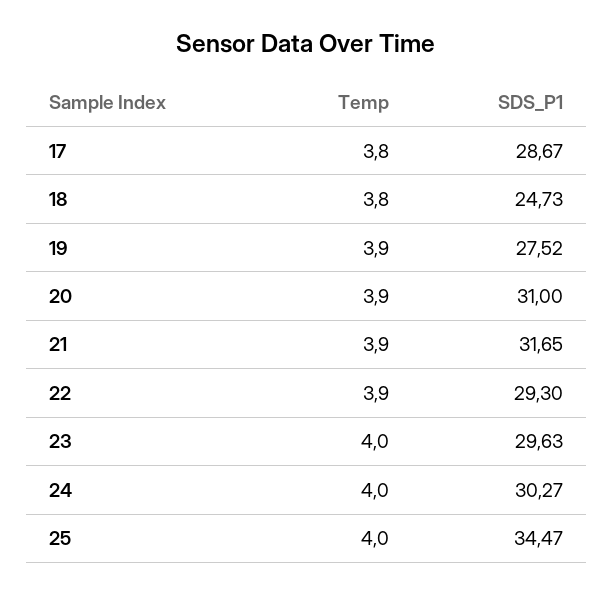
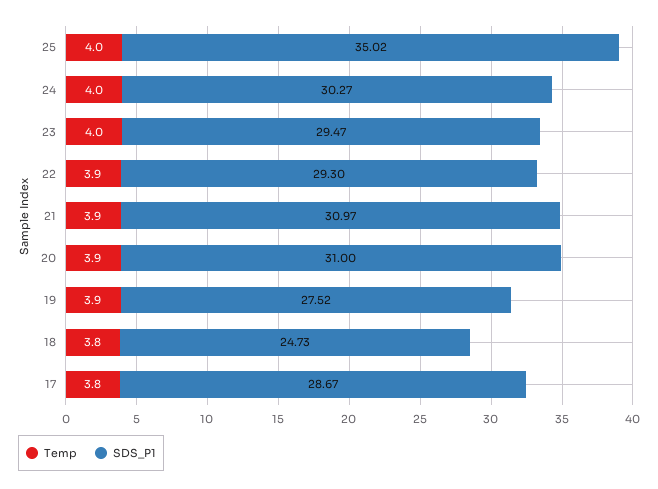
  {
    "Temp": {
      "17": 3.8,
      "18": 3.8,
      "19": 3.9,
      "20": 3.9,
      "21": 3.9,
      "22": 3.9,
      "23": 4,
      "24": 4,
      "25": 4
    },
    "SDS_P1": {
      "17": 28.67,
      "18": 24.73,
      "19": 27.52,
      "20": 31,
-     "21": 31.65,
+     "21": 30.97,
      "22": 29.3,
-     "23": 29.63,
+     "23": 29.47,
      "24": 30.27,
-     "25": 34.47
+     "25": 35.02
    }
  }

